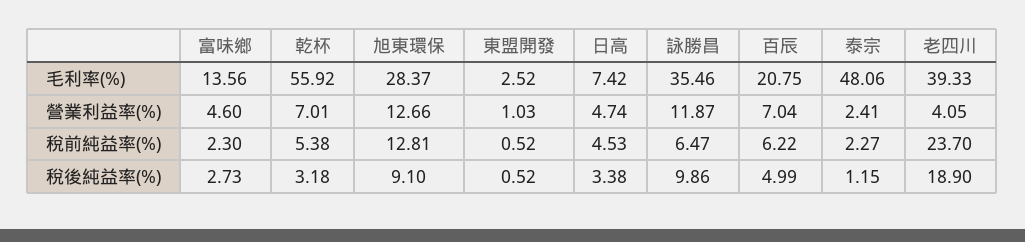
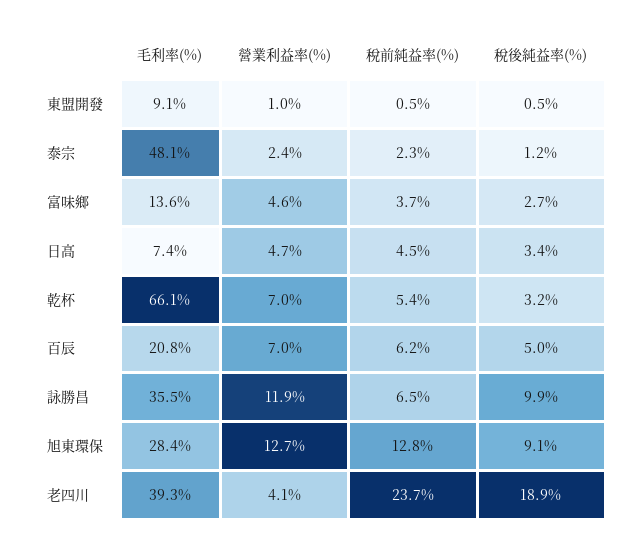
  {
    "富味鄉": {
      "毛利率(%)": 13.56,
      "營業利益率(%)": 4.6,
-     "稅前純益率(%)": 2.3,
+     "稅前純益率(%)": 3.7,
      "稅後純益率(%)": 2.73
    },
    "乾杯": {
-     "毛利率(%)": 55.92,
+     "毛利率(%)": 66.1,
      "營業利益率(%)": 7.01,
      "稅前純益率(%)": 5.38,
      "稅後純益率(%)": 3.18
    },
    "旭東環保": {
      "毛利率(%)": 28.37,
      "營業利益率(%)": 12.66,
      "稅前純益率(%)": 12.81,
      "稅後純益率(%)": 9.1
    },
    "東盟開發": {
-     "毛利率(%)": 2.52,
+     "毛利率(%)": 9.1,
      "營業利益率(%)": 1.03,
      "稅前純益率(%)": 0.52,
      "稅後純益率(%)": 0.52
    },
    "日高": {
      "毛利率(%)": 7.42,
      "營業利益率(%)": 4.74,
      "稅前純益率(%)": 4.53,
      "稅後純益率(%)": 3.38
    },
    "詠勝昌": {
      "毛利率(%)": 35.46,
      "營業利益率(%)": 11.87,
      "稅前純益率(%)": 6.47,
      "稅後純益率(%)": 9.86
    },
    "百辰": {
      "毛利率(%)": 20.75,
      "營業利益率(%)": 7.04,
      "稅前純益率(%)": 6.22,
      "稅後純益率(%)": 4.99
    },
    "泰宗": {
      "毛利率(%)": 48.06,
      "營業利益率(%)": 2.41,
      "稅前純益率(%)": 2.27,
      "稅後純益率(%)": 1.15
    },
    "老四川": {
      "毛利率(%)": 39.33,
      "營業利益率(%)": 4.05,
      "稅前純益率(%)": 23.7,
      "稅後純益率(%)": 18.9
    }
  }

